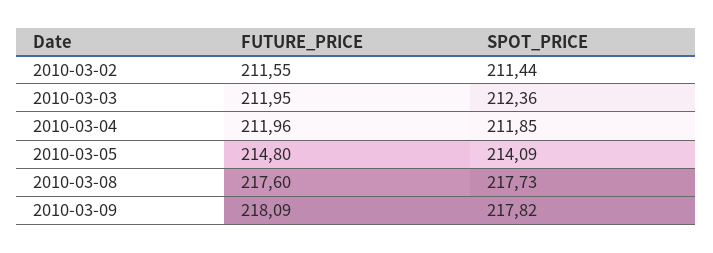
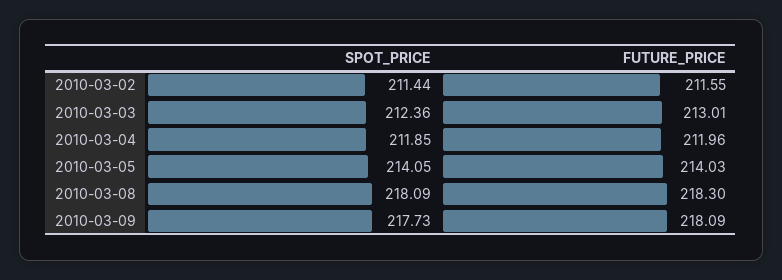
  {
    "FUTURE_PRICE": {
      "2010-03-02": 211.55,
-     "2010-03-03": 211.95,
+     "2010-03-03": 213.01,
      "2010-03-04": 211.96,
-     "2010-03-05": 214.8,
+     "2010-03-05": 214.03,
-     "2010-03-08": 217.6,
+     "2010-03-08": 218.3,
      "2010-03-09": 218.09
    },
    "SPOT_PRICE": {
      "2010-03-02": 211.44,
      "2010-03-03": 212.36,
      "2010-03-04": 211.85,
-     "2010-03-05": 214.09,
+     "2010-03-05": 214.05,
-     "2010-03-08": 217.73,
+     "2010-03-08": 218.09,
-     "2010-03-09": 217.82
+     "2010-03-09": 217.73
    }
  }

